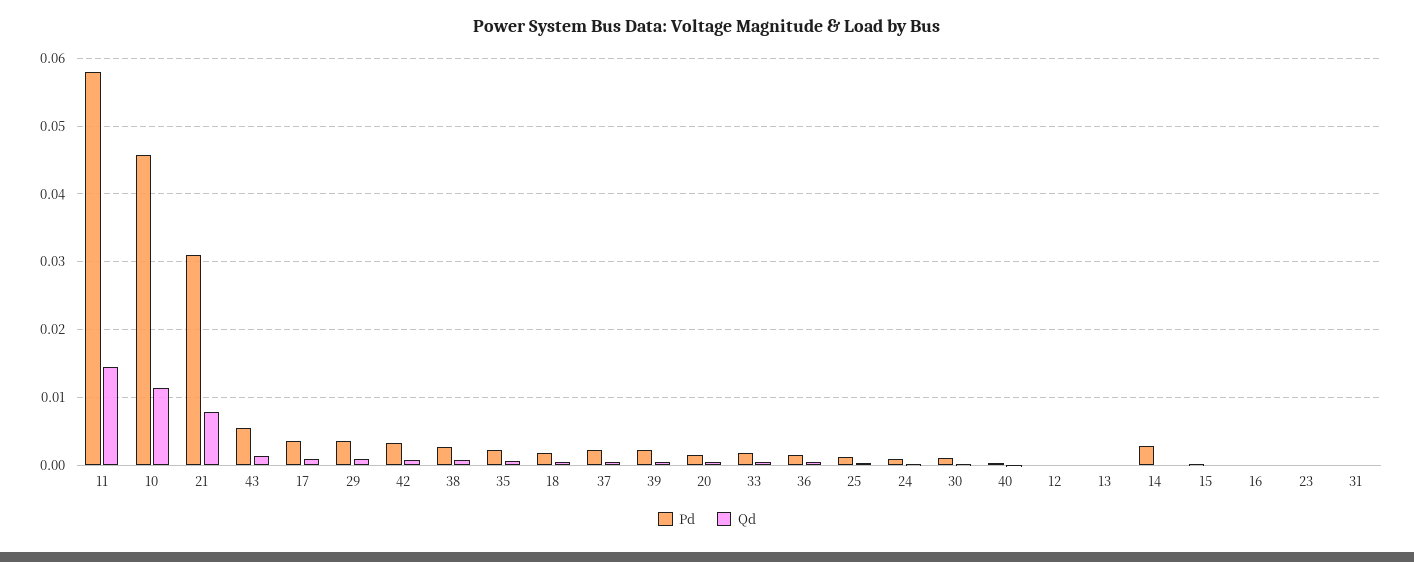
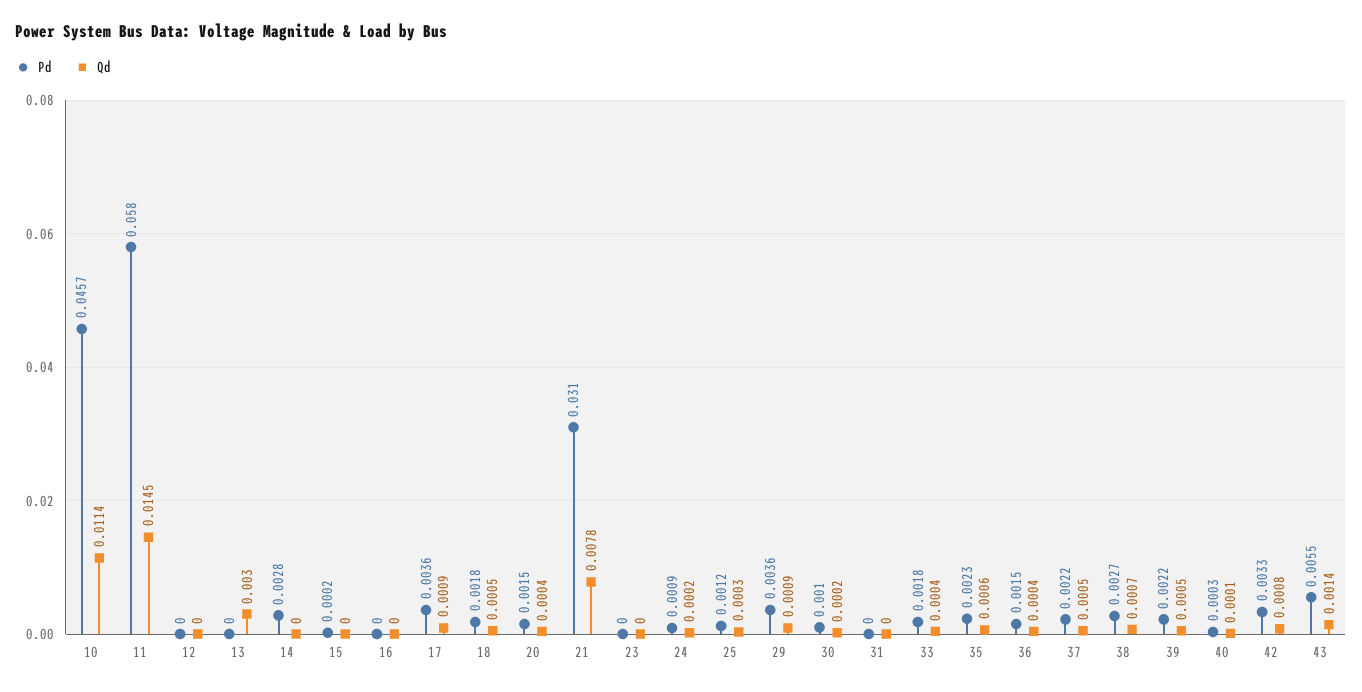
  {
    "Pd": {
      "11": 0.058,
      "10": 0.0457,
      "21": 0.031,
      "43": 0.0055,
      "17": 0.0036,
      "29": 0.0036,
      "42": 0.0033,
      "38": 0.0027,
      "35": 0.0023,
      "18": 0.0018,
      "37": 0.0022,
      "39": 0.0022,
      "20": 0.0015,
      "33": 0.0018,
      "36": 0.0015,
      "25": 0.0012,
      "24": 0.0009,
      "30": 0.001,
      "40": 0.0003,
      "12": 0,
      "13": 0,
      "14": 0.0028,
      "15": 0.0002,
      "16": 0,
      "23": 0,
      "31": 0
    },
    "Qd": {
      "11": 0.0145,
      "10": 0.0114,
      "21": 0.0078,
      "43": 0.0014,
      "17": 0.0009,
      "29": 0.0009,
      "42": 0.0008,
      "38": 0.0007,
      "35": 0.0006,
      "18": 0.0005,
      "37": 0.0005,
      "39": 0.0005,
      "20": 0.0004,
      "33": 0.0004,
      "36": 0.0004,
      "25": 0.0003,
      "24": 0.0002,
      "30": 0.0002,
      "40": 0.0001,
      "12": 0,
-     "13": 0,
+     "13": 0.003,
      "14": 0,
      "15": 0,
      "16": 0,
      "23": 0,
      "31": 0
    }
  }

